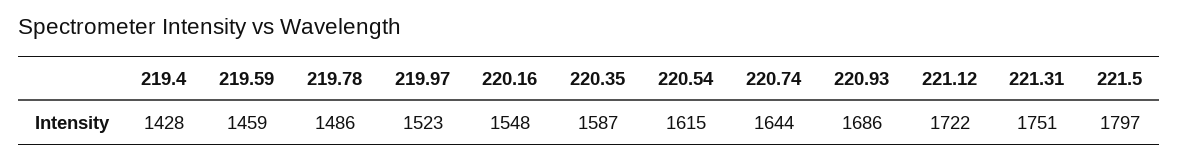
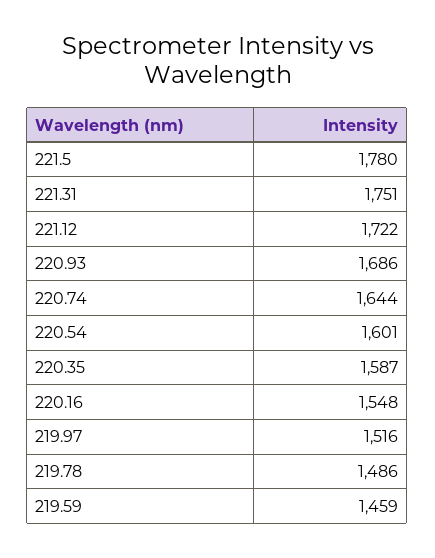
  {
-   "219.4": 1428,
    "219.59": 1459,
    "219.78": 1486,
-   "219.97": 1523,
+   "219.97": 1516,
    "220.16": 1548,
    "220.35": 1587,
-   "220.54": 1615,
+   "220.54": 1601,
    "220.74": 1644,
    "220.93": 1686,
    "221.12": 1722,
    "221.31": 1751,
-   "221.5": 1797
+   "221.5": 1780
  }

